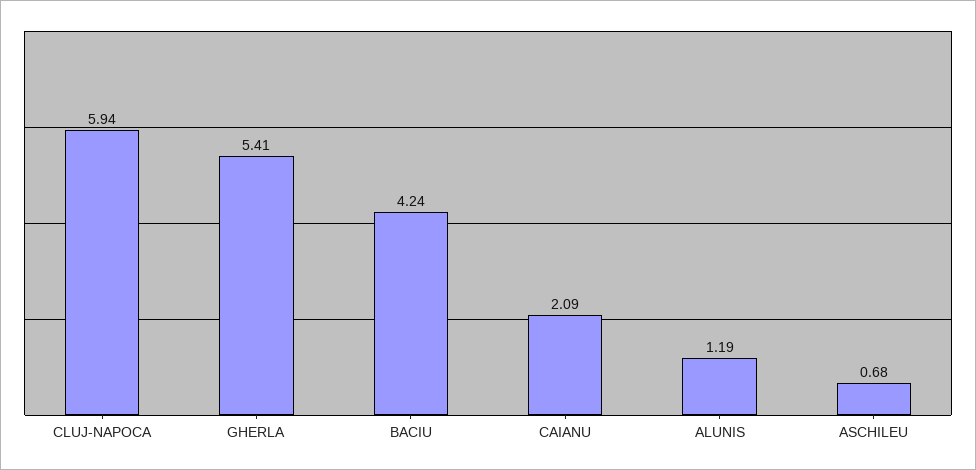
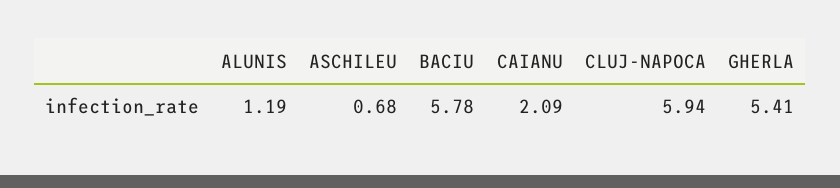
  {
    "CLUJ-NAPOCA": 5.94,
    "GHERLA": 5.41,
-   "BACIU": 4.24,
+   "BACIU": 5.78,
    "CAIANU": 2.09,
    "ALUNIS": 1.19,
    "ASCHILEU": 0.68
  }

